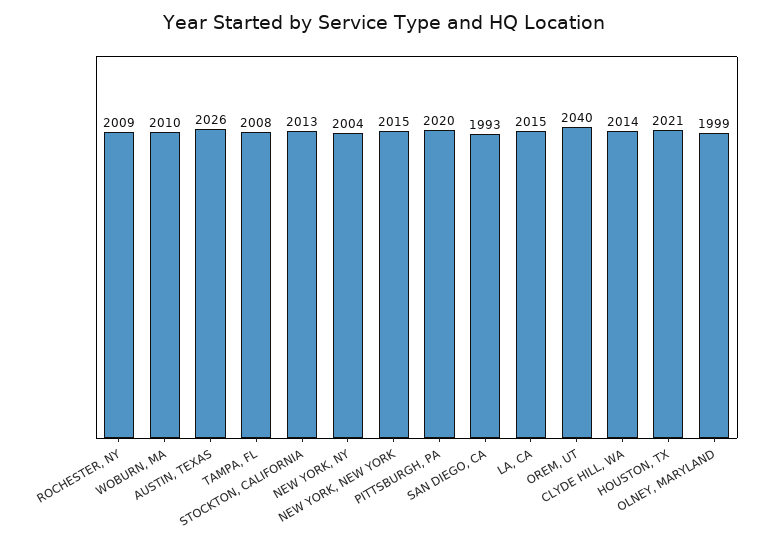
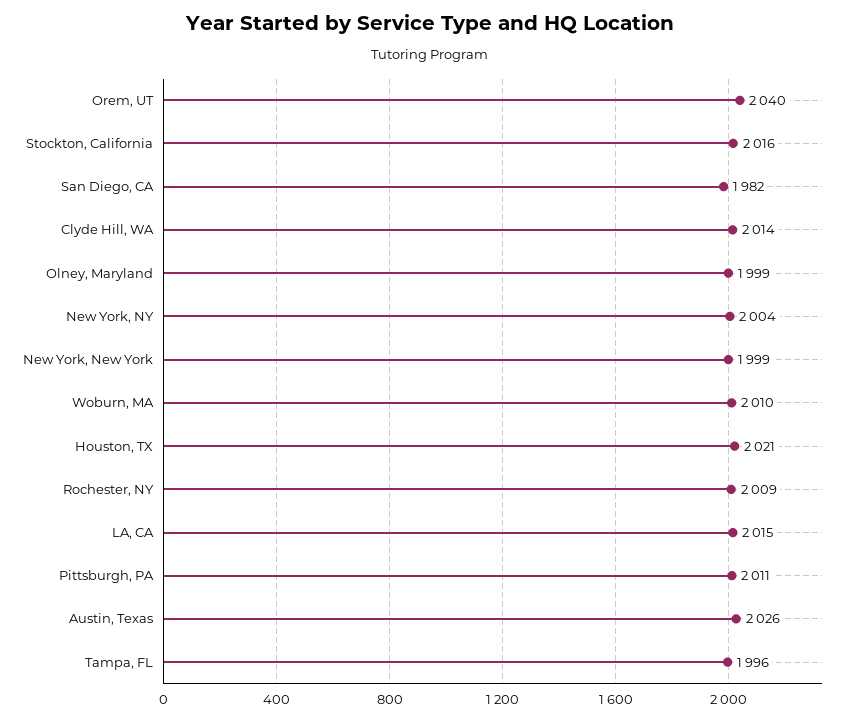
  {
    "ROCHESTER, NY": 2009,
    "WOBURN, MA": 2010,
    "AUSTIN, TEXAS": 2026,
-   "TAMPA, FL": 2008,
+   "TAMPA, FL": 1996,
-   "STOCKTON, CALIFORNIA": 2013,
+   "STOCKTON, CALIFORNIA": 2016,
    "NEW YORK, NY": 2004,
-   "NEW YORK, NEW YORK": 2015,
+   "NEW YORK, NEW YORK": 1999,
-   "PITTSBURGH, PA": 2020,
+   "PITTSBURGH, PA": 2011,
-   "SAN DIEGO, CA": 1993,
+   "SAN DIEGO, CA": 1982,
    "LA, CA": 2015,
    "OREM, UT": 2040,
    "CLYDE HILL, WA": 2014,
    "HOUSTON, TX": 2021,
    "OLNEY, MARYLAND": 1999
  }

